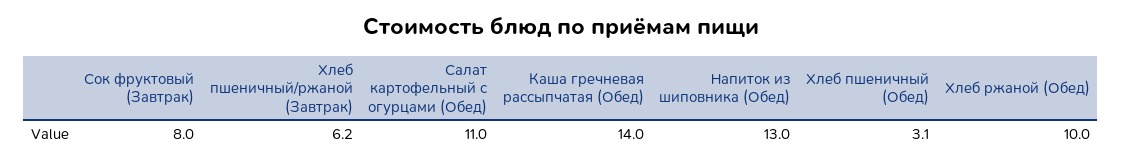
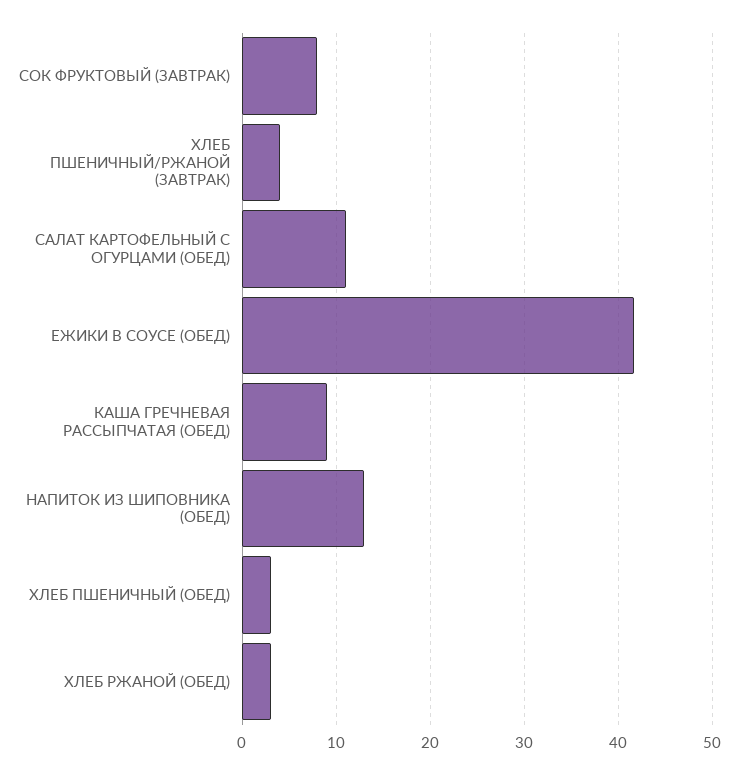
  {
    "Сок фруктовый (Завтрак)": 8,
-   "Хлеб пшеничный/ржаной (Завтрак)": 6.2,
+   "Хлеб пшеничный/ржаной (Завтрак)": 4,
    "Салат картофельный с огурцами (Обед)": 11,
-   "Каша гречневая рассыпчатая (Обед)": 14,
+   "Каша гречневая рассыпчатая (Обед)": 9,
    "Напиток из шиповника (Обед)": 13,
    "Хлеб пшеничный (Обед)": 3.1,
-   "Хлеб ржаной (Обед)": 10
+   "Хлеб ржаной (Обед)": 3,
+   "ЕЖИКИ В СОУСЕ (ОБЕД)": 42
  }

